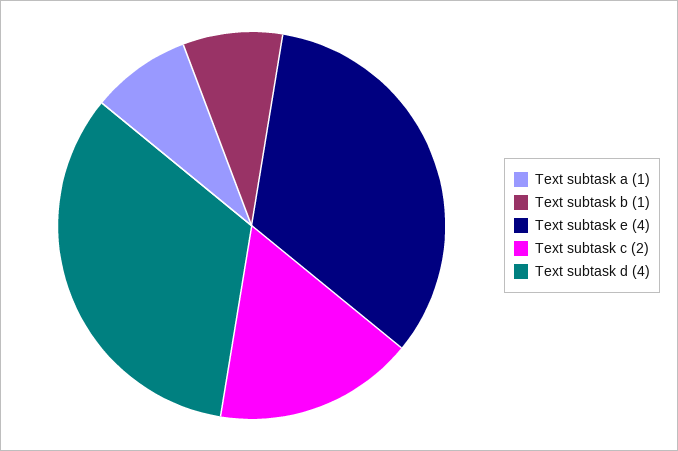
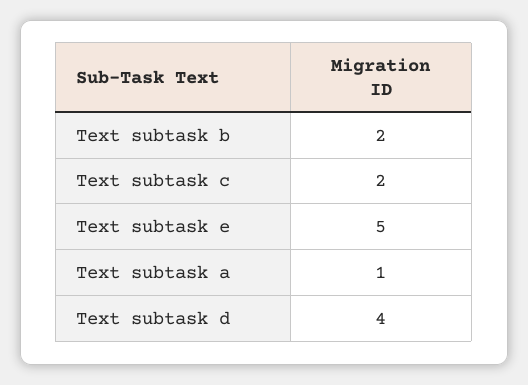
  {
    "Text subtask a": 1,
-   "Text subtask b": 1,
+   "Text subtask b": 2,
-   "Text subtask e": 4,
+   "Text subtask e": 5,
    "Text subtask c": 2,
    "Text subtask d": 4
  }

